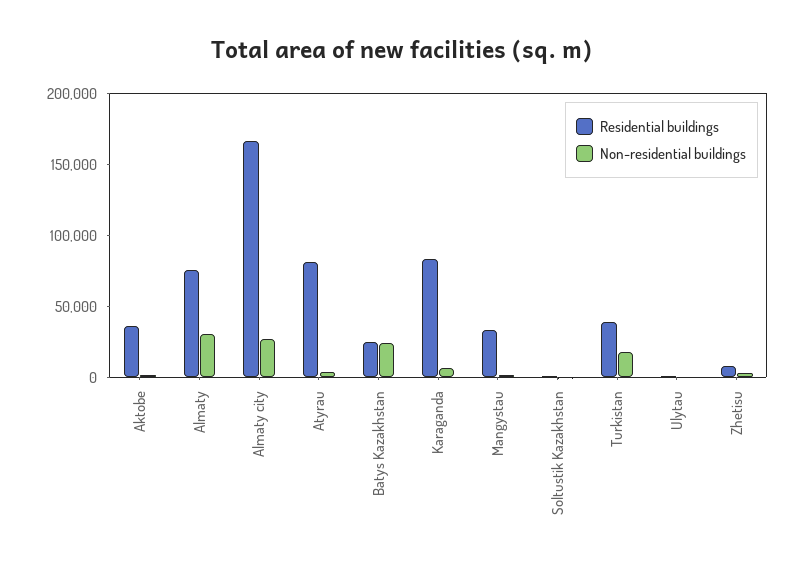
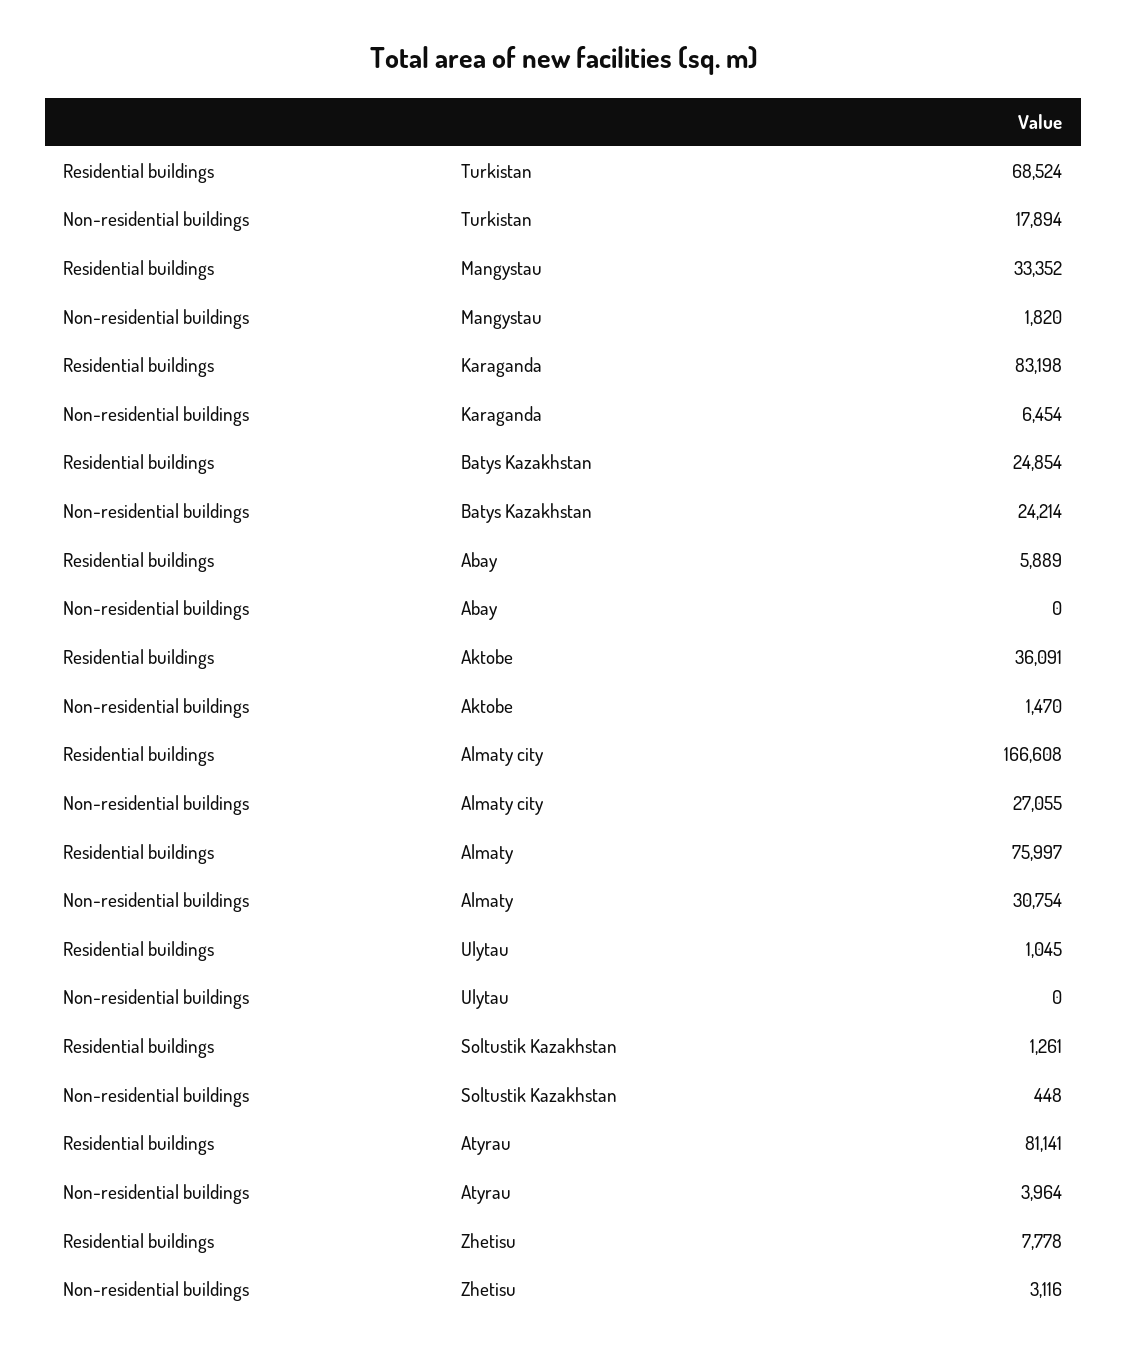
  {
    "Residential buildings": {
      "Aktobe": 36091,
      "Almaty": 75997,
      "Almaty city": 166608,
      "Atyrau": 81141,
      "Batys Kazakhstan": 24854,
      "Karaganda": 83198,
      "Mangystau": 33352,
      "Soltustik Kazakhstan": 1261,
-     "Turkistan": 40000,
+     "Turkistan": 68524,
      "Ulytau": 1045,
-     "Zhetisu": 7778
+     "Zhetisu": 7778,
+     "Abay": 5889
    },
    "Non-residential buildings": {
      "Aktobe": 1470,
      "Almaty": 30754,
      "Almaty city": 27055,
      "Atyrau": 3964,
      "Batys Kazakhstan": 24214,
      "Karaganda": 6454,
      "Mangystau": 1820,
      "Soltustik Kazakhstan": 448,
      "Turkistan": 17894,
      "Ulytau": 0,
-     "Zhetisu": 3116
+     "Zhetisu": 3116,
+     "Abay": 0
    }
  }

